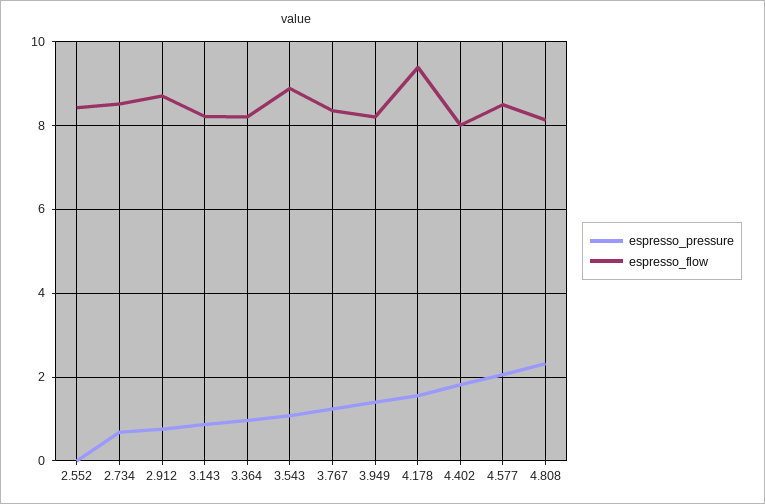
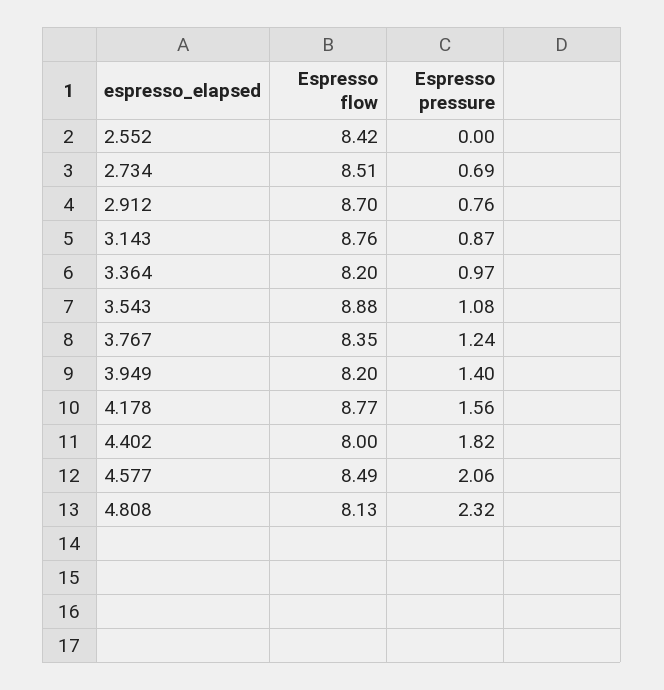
  {
    "espresso_pressure": {
      "2.552": 0,
      "2.734": 0.69,
      "2.912": 0.76,
      "3.143": 0.87,
      "3.364": 0.97,
      "3.543": 1.08,
      "3.767": 1.24,
      "3.949": 1.4,
      "4.178": 1.56,
      "4.402": 1.82,
      "4.577": 2.06,
      "4.808": 2.32
    },
    "espresso_flow": {
      "2.552": 8.42,
      "2.734": 8.51,
      "2.912": 8.7,
-     "3.143": 8.2,
+     "3.143": 8.76,
      "3.364": 8.2,
      "3.543": 8.88,
      "3.767": 8.35,
      "3.949": 8.2,
-     "4.178": 9.4,
+     "4.178": 8.77,
      "4.402": 8,
      "4.577": 8.49,
      "4.808": 8.13
    }
  }

